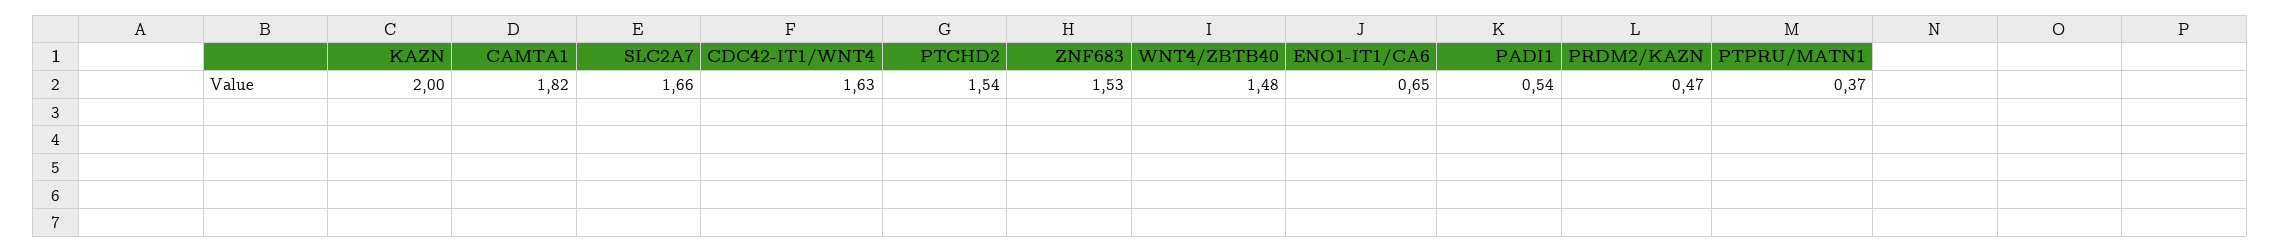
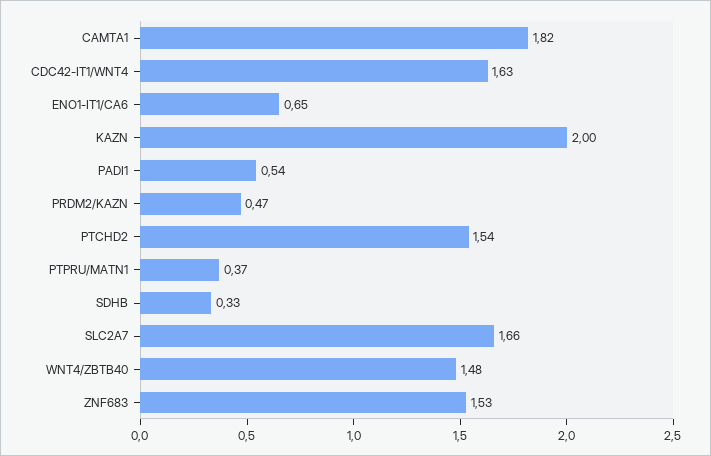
  {
    "KAZN": 2,
    "CAMTA1": 1.82,
    "SLC2A7": 1.66,
    "CDC42-IT1/WNT4": 1.63,
    "PTCHD2": 1.54,
    "ZNF683": 1.53,
    "WNT4/ZBTB40": 1.48,
    "ENO1-IT1/CA6": 0.65,
    "PADI1": 0.54,
    "PRDM2/KAZN": 0.47,
-   "PTPRU/MATN1": 0.37
+   "PTPRU/MATN1": 0.37,
+   "SDHB": 0.33
  }

